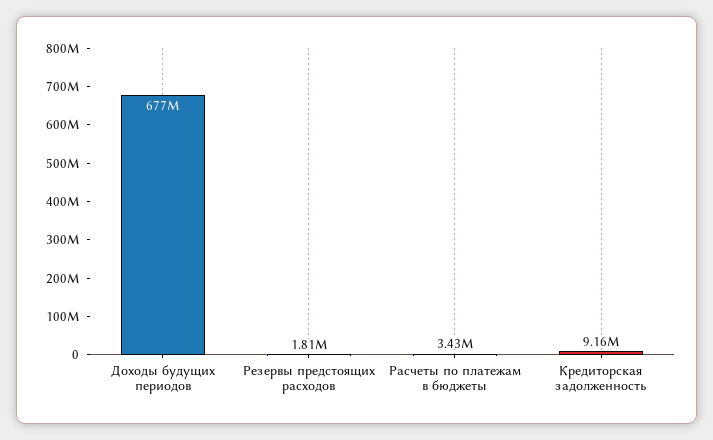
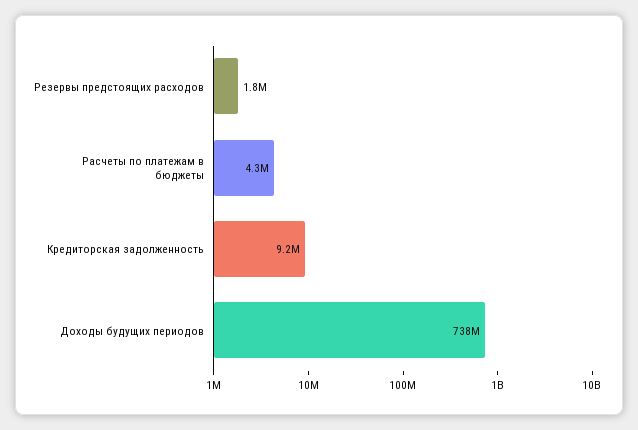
  {
-   "Доходы будущих периодов": 677000000,
+   "Доходы будущих периодов": 738000000,
    "Резервы предстоящих расходов": 1810000,
-   "Расчеты по платежам в бюджеты": 3430000,
+   "Расчеты по платежам в бюджеты": 4300000,
    "Кредиторская задолженность": 9160000
  }

